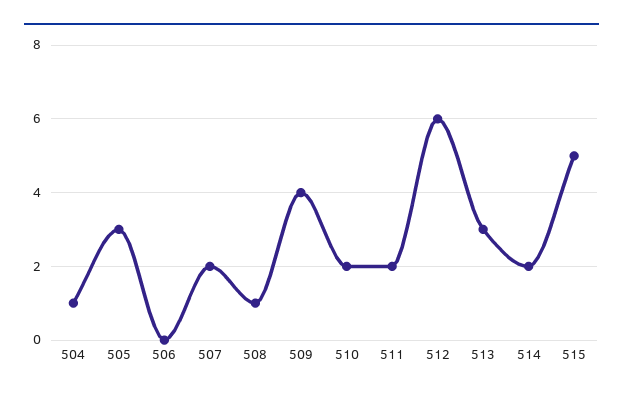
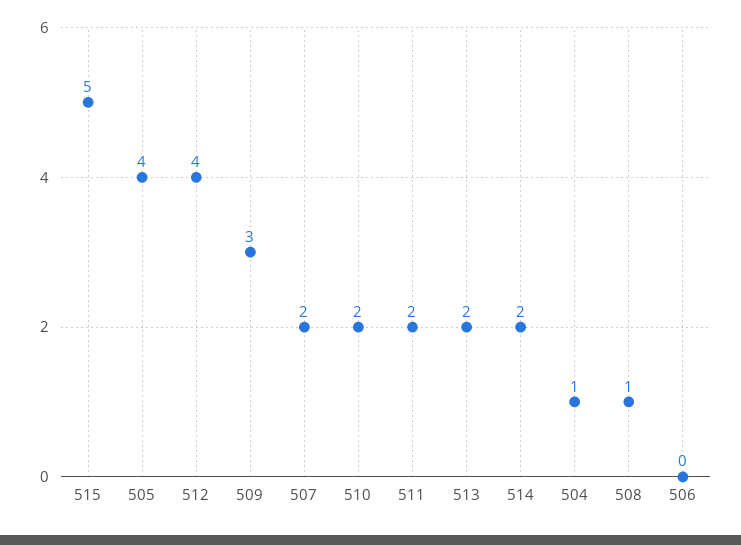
  {
    "504": 1,
-   "505": 3,
+   "505": 4,
    "506": 0,
    "507": 2,
    "508": 1,
-   "509": 4,
+   "509": 3,
    "510": 2,
    "511": 2,
-   "512": 6,
+   "512": 4,
-   "513": 3,
+   "513": 2,
    "514": 2,
    "515": 5
  }

